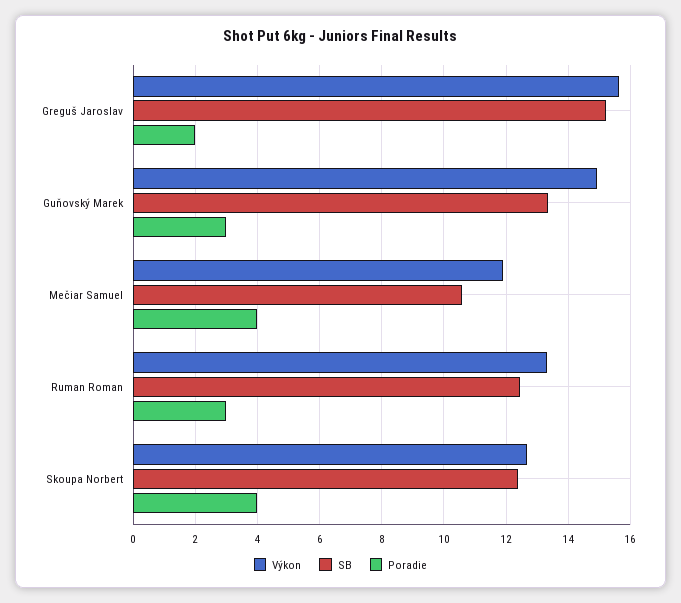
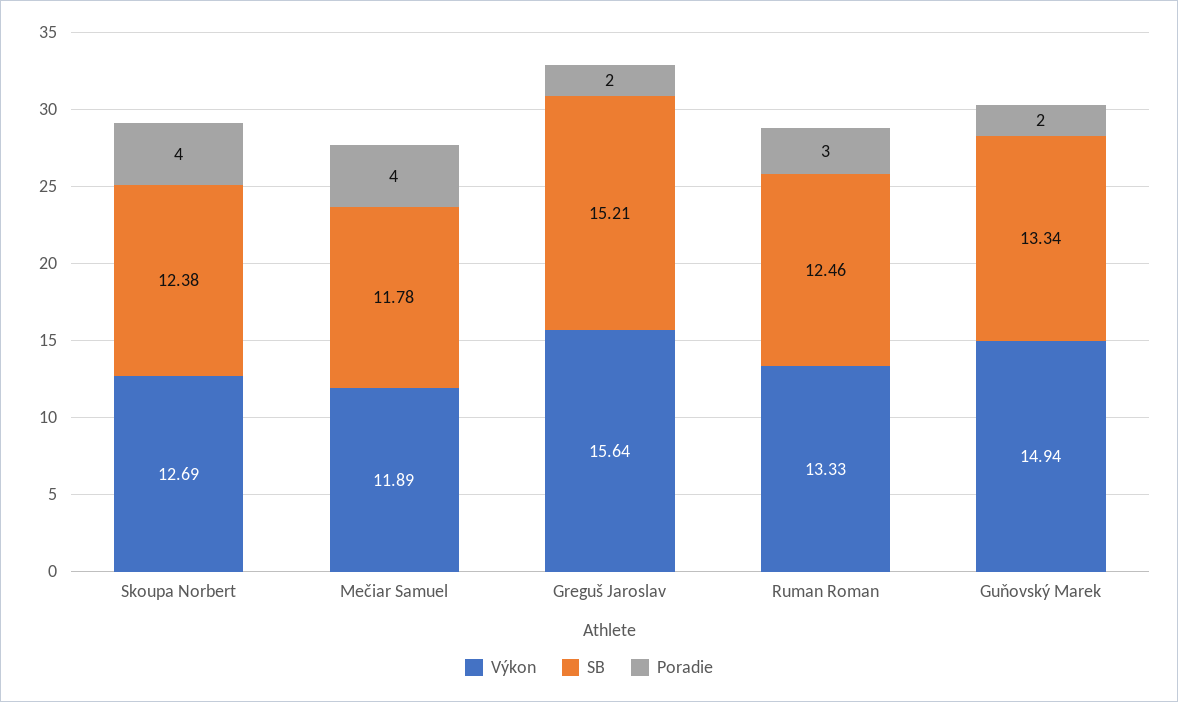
  {
    "Výkon": {
      "Greguš Jaroslav": 15.64,
      "Guňovský Marek": 14.94,
      "Mečiar Samuel": 11.89,
      "Ruman Roman": 13.33,
      "Skoupa Norbert": 12.69
    },
    "SB": {
      "Greguš Jaroslav": 15.21,
      "Guňovský Marek": 13.34,
-     "Mečiar Samuel": 10.6,
+     "Mečiar Samuel": 11.78,
      "Ruman Roman": 12.46,
      "Skoupa Norbert": 12.38
    },
    "Poradie": {
      "Greguš Jaroslav": 2,
-     "Guňovský Marek": 3,
+     "Guňovský Marek": 2,
      "Mečiar Samuel": 4,
      "Ruman Roman": 3,
      "Skoupa Norbert": 4
    }
  }

